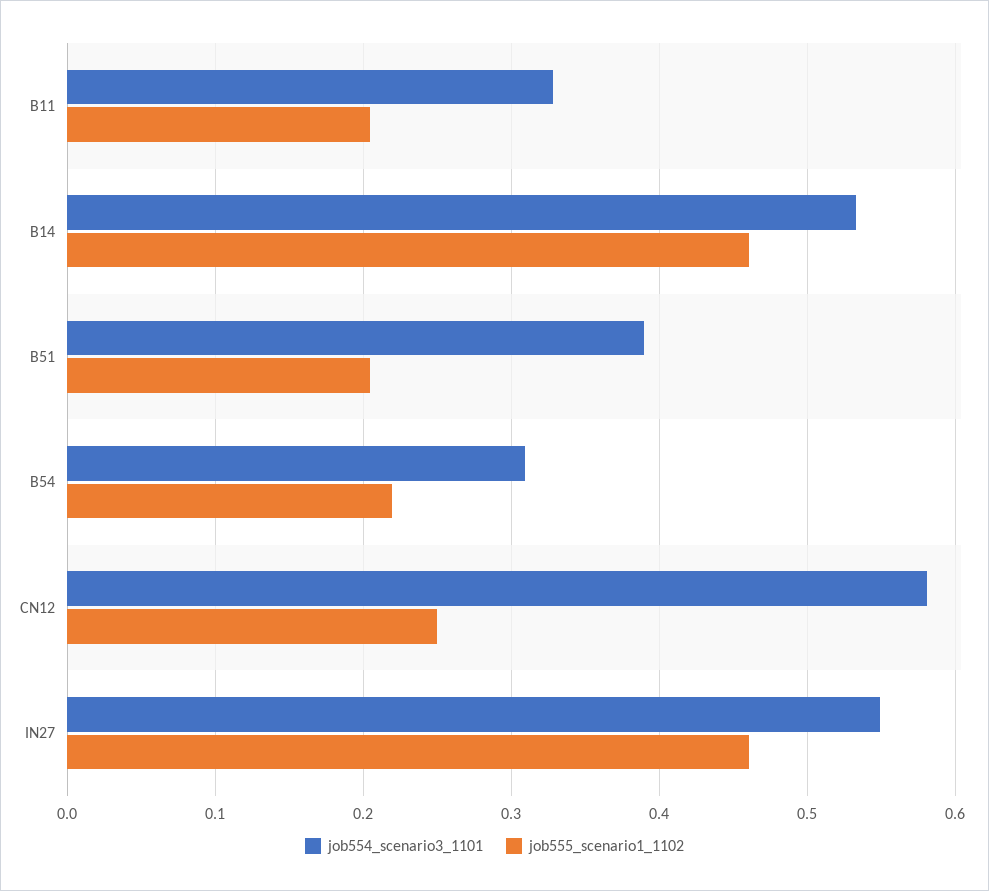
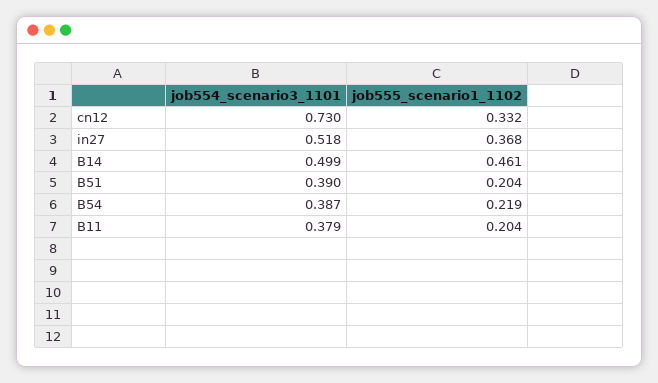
  {
    "job554_scenario3_1101": {
-     "B11": 0.33,
+     "B11": 0.379,
-     "B14": 0.53,
+     "B14": 0.499,
      "B51": 0.39,
-     "B54": 0.31,
+     "B54": 0.387,
-     "CN12": 0.58,
+     "CN12": 0.73,
-     "IN27": 0.55
+     "IN27": 0.518
    },
    "job555_scenario1_1102": {
      "B11": 0.204,
      "B14": 0.461,
      "B51": 0.204,
      "B54": 0.219,
-     "CN12": 0.25,
+     "CN12": 0.332,
-     "IN27": 0.46
+     "IN27": 0.368
    }
  }

